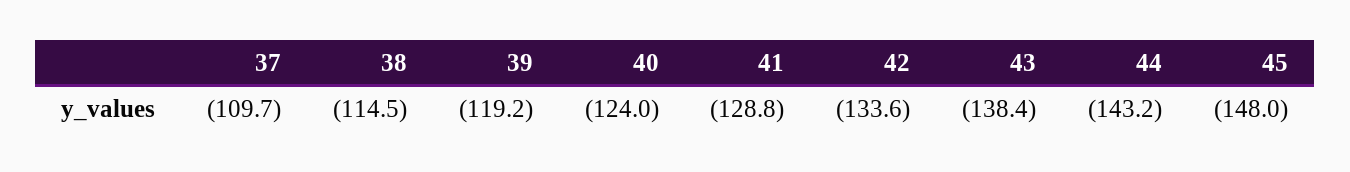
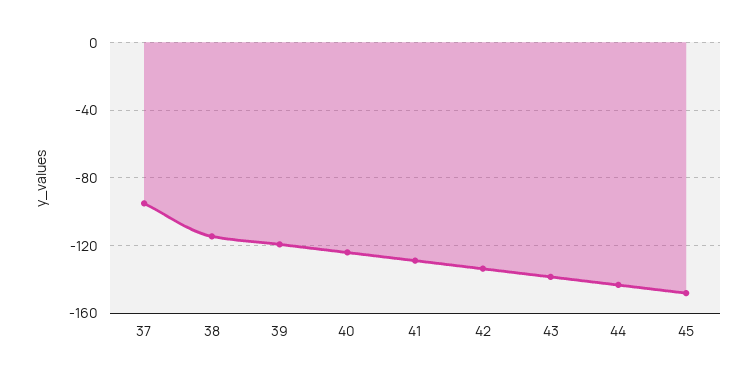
  {
-   "37": -109.7,
+   "37": -95,
    "38": -114.5,
    "39": -119.2,
    "40": -124,
    "41": -128.8,
    "42": -133.6,
    "43": -138.4,
    "44": -143.2,
    "45": -148
  }

